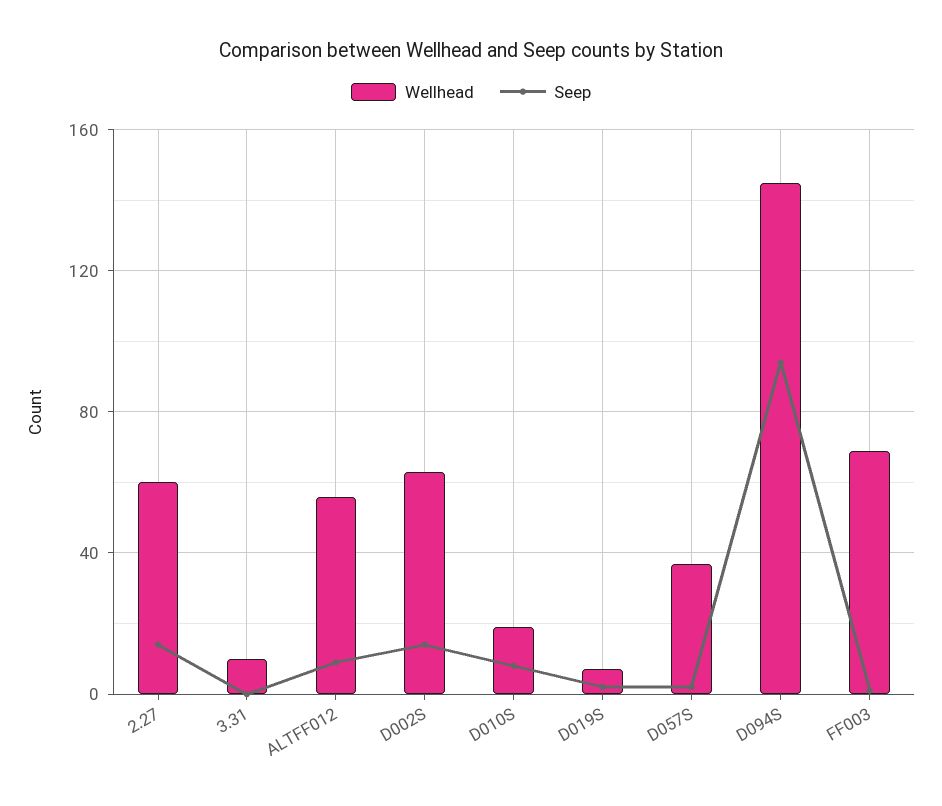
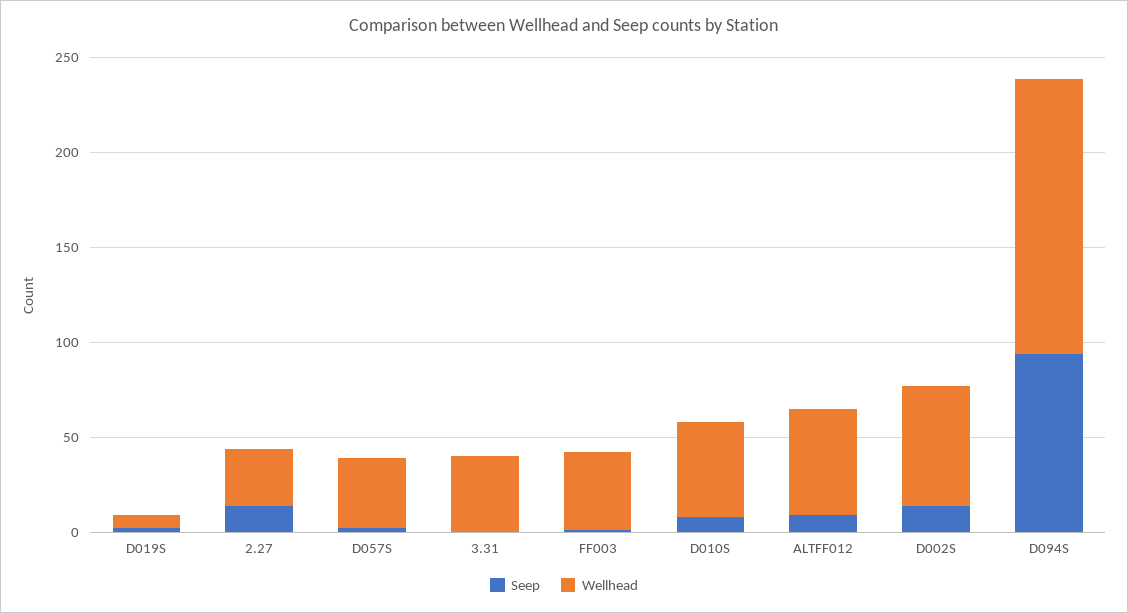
  {
    "Wellhead": {
-     "2.27": 60,
+     "2.27": 30,
-     "3.31": 10,
+     "3.31": 40,
      "ALTFF012": 55,
      "D002S": 65,
-     "D010S": 20,
+     "D010S": 50,
      "D019S": 5,
      "D057S": 35,
      "D094S": 145,
-     "FF003": 70
+     "FF003": 40
    },
    "Seep": {
      "2.27": 15,
      "3.31": 0,
      "ALTFF012": 10,
      "D002S": 15,
      "D010S": 10,
      "D019S": 0,
      "D057S": 0,
      "D094S": 95,
      "FF003": 0
    }
  }

